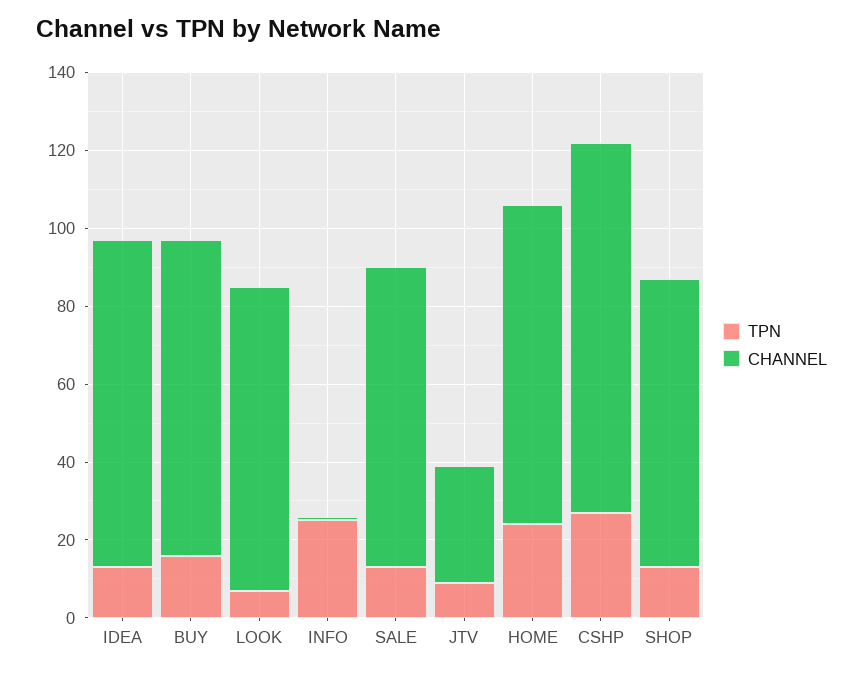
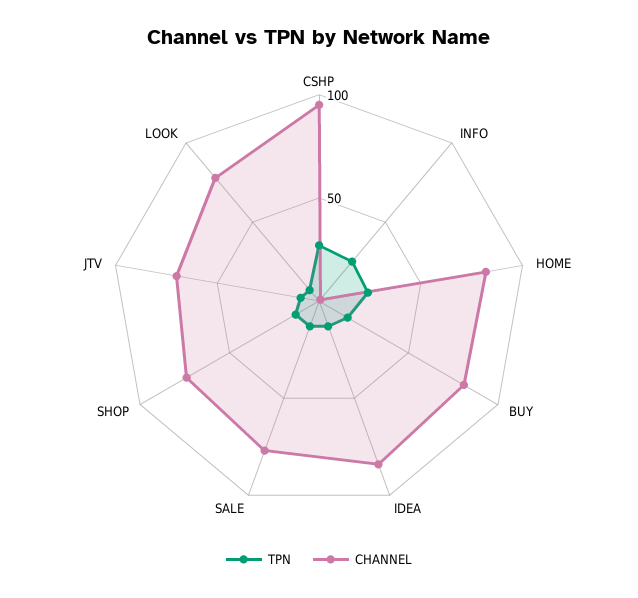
  {
    "TPN": {
      "IDEA": 15,
      "BUY": 15,
      "LOOK": 5,
      "INFO": 25,
      "SALE": 15,
      "JTV": 10,
      "HOME": 25,
      "CSHP": 25,
      "SHOP": 15
    },
    "CHANNEL": {
      "IDEA": 85,
      "BUY": 80,
      "LOOK": 80,
      "INFO": 0,
      "SALE": 75,
-     "JTV": 30,
+     "JTV": 70,
      "HOME": 80,
      "CSHP": 95,
      "SHOP": 75
    }
  }

